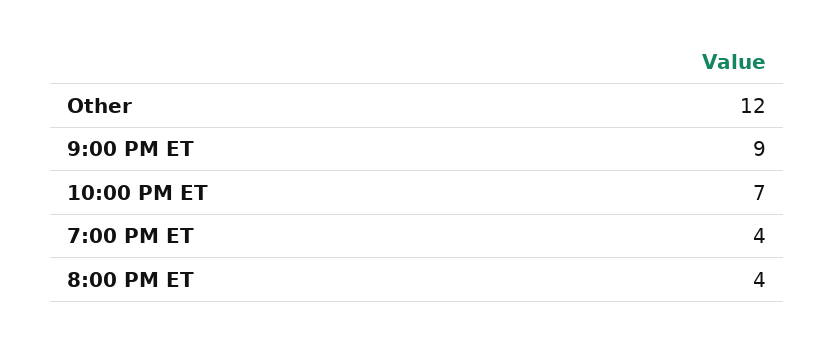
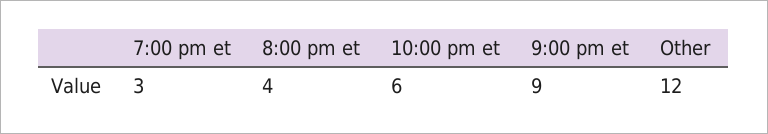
  {
    "Other": 12,
    "9:00 PM ET": 9,
-   "10:00 PM ET": 7,
+   "10:00 PM ET": 6,
-   "7:00 PM ET": 4,
+   "7:00 PM ET": 3,
    "8:00 PM ET": 4
  }

